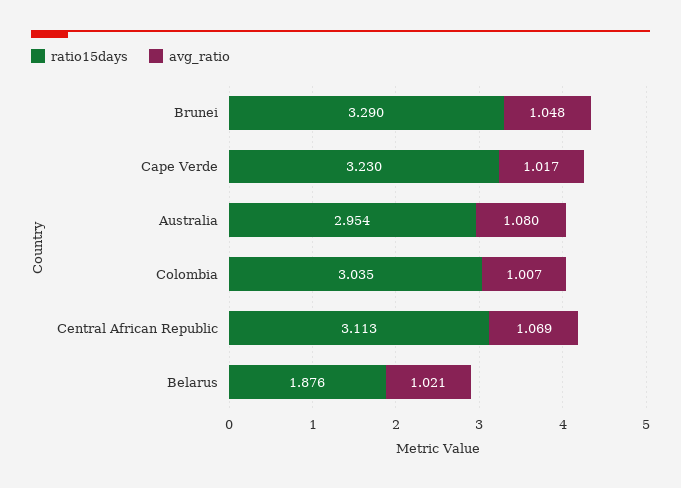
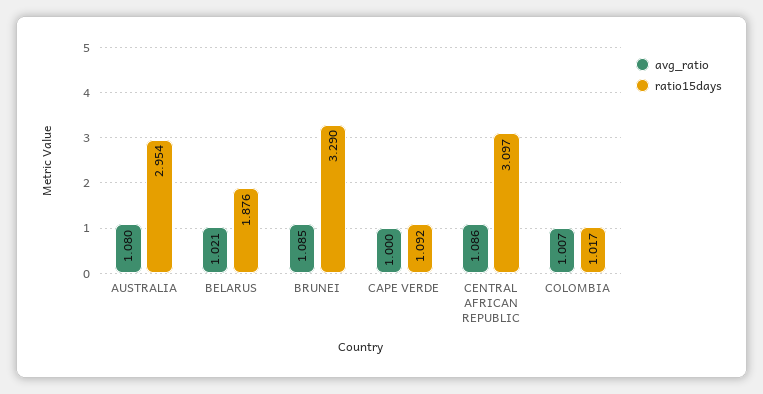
  {
    "ratio15days": {
      "Brunei": 3.29,
-     "Cape Verde": 3.23,
+     "Cape Verde": 1.092,
      "Australia": 2.954,
-     "Colombia": 3.035,
+     "Colombia": 1.017,
-     "Central African Republic": 3.113,
+     "Central African Republic": 3.097,
      "Belarus": 1.876
    },
    "avg_ratio": {
-     "Brunei": 1.048,
+     "Brunei": 1.085,
-     "Cape Verde": 1.017,
+     "Cape Verde": 1,
      "Australia": 1.08,
      "Colombia": 1.007,
-     "Central African Republic": 1.069,
+     "Central African Republic": 1.086,
      "Belarus": 1.021
    }
  }

